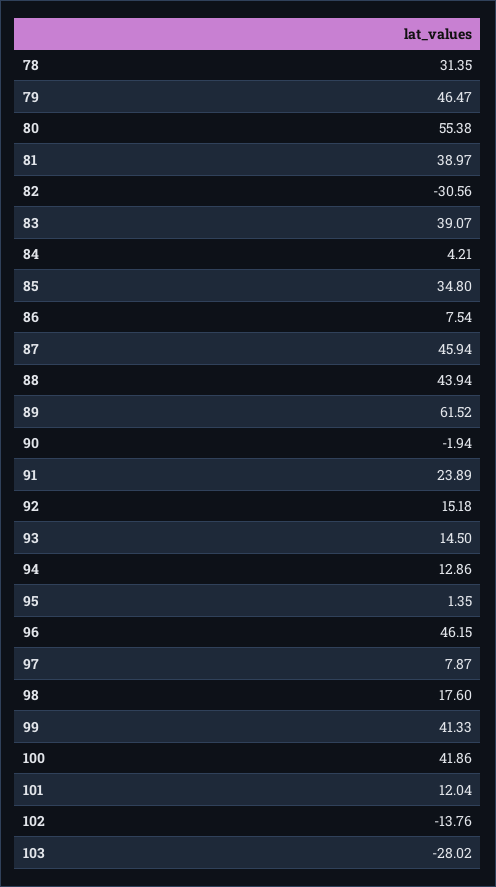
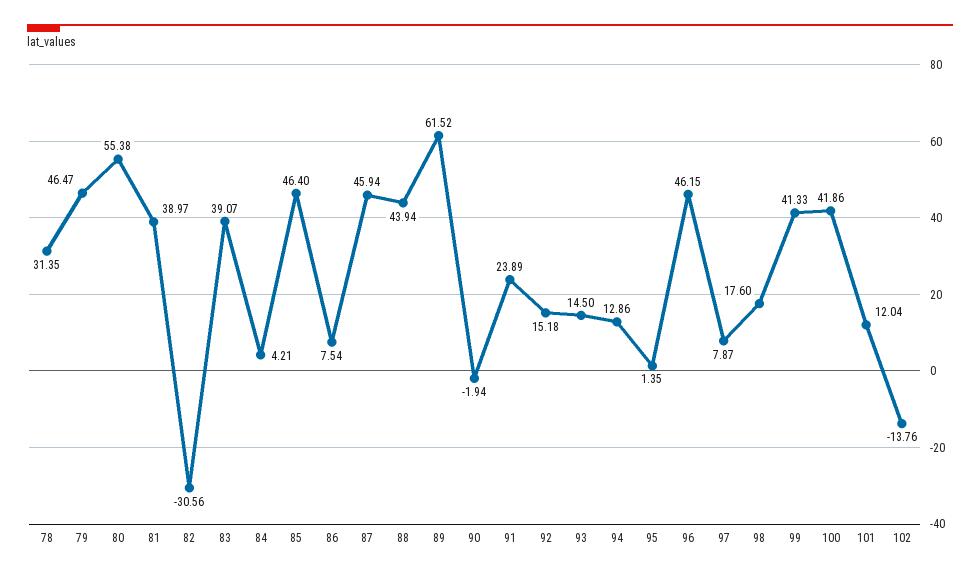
  {
    "78": 31.35,
    "79": 46.47,
    "80": 55.38,
    "81": 38.97,
    "82": -30.56,
    "83": 39.07,
    "84": 4.21,
-   "85": 34.8,
+   "85": 46.4,
    "86": 7.54,
    "87": 45.94,
    "88": 43.94,
    "89": 61.52,
    "90": -1.94,
    "91": 23.89,
    "92": 15.18,
    "93": 14.5,
    "94": 12.86,
    "95": 1.35,
    "96": 46.15,
    "97": 7.87,
    "98": 17.6,
    "99": 41.33,
    "100": 41.86,
    "101": 12.04,
-   "102": -13.76,
+   "102": -13.76
-   "103": -28.02
  }

